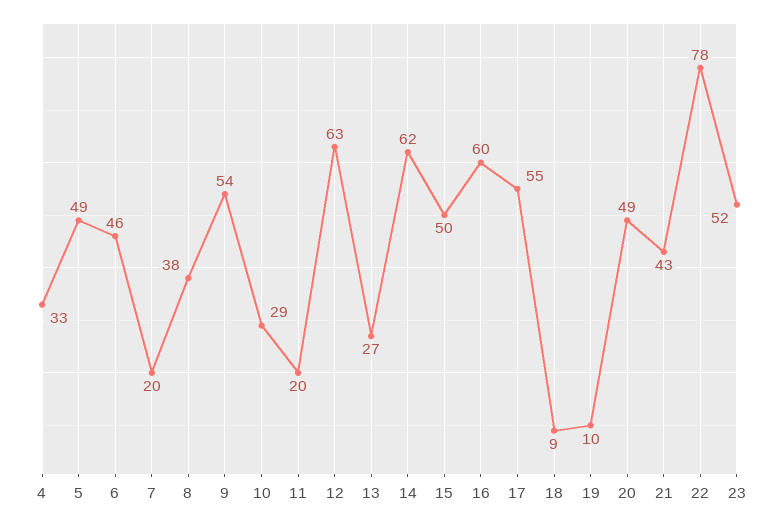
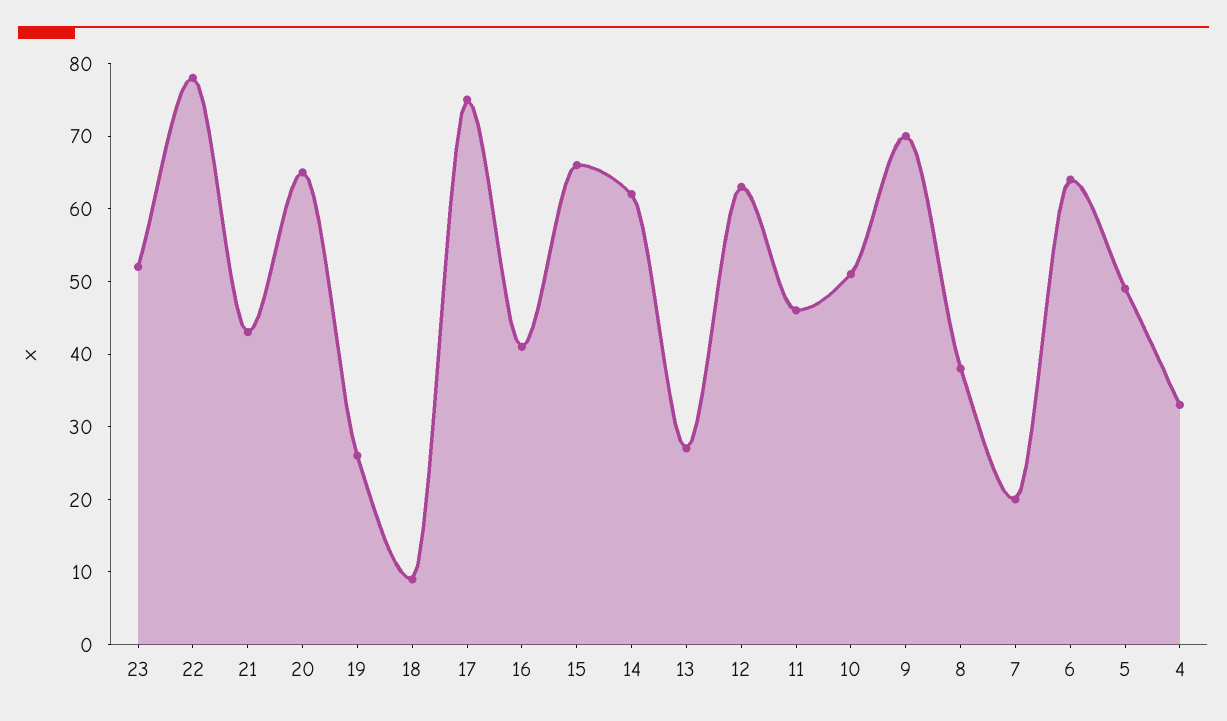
  {
    "4": 33,
    "5": 49,
-   "6": 46,
+   "6": 65,
    "7": 20,
    "8": 38,
-   "9": 54,
+   "9": 70,
-   "10": 29,
+   "10": 50,
-   "11": 20,
+   "11": 45,
    "12": 63,
    "13": 27,
    "14": 62,
-   "15": 50,
+   "15": 65,
-   "16": 60,
+   "16": 40,
-   "17": 55,
+   "17": 75,
    "18": 9,
-   "19": 10,
+   "19": 25,
-   "20": 49,
+   "20": 65,
    "21": 43,
    "22": 78,
    "23": 52
  }

